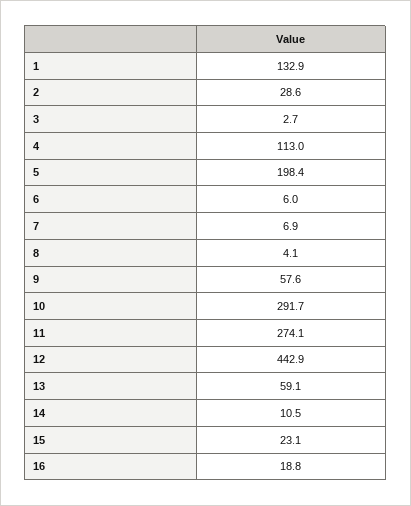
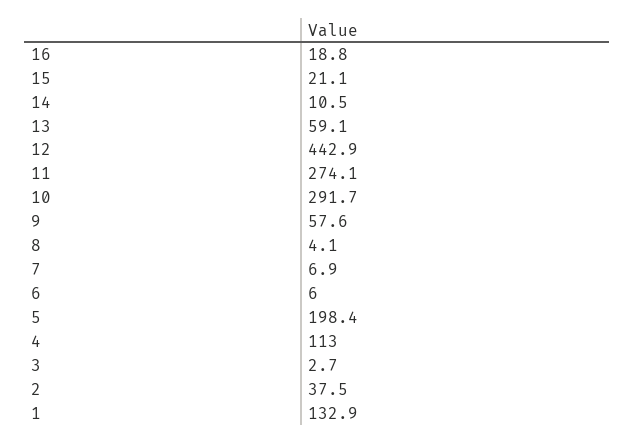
  {
    "1": 132.9,
-   "2": 28.6,
+   "2": 37.5,
    "3": 2.7,
    "4": 113,
    "5": 198.4,
    "6": 6,
    "7": 6.9,
    "8": 4.1,
    "9": 57.6,
    "10": 291.7,
    "11": 274.1,
    "12": 442.9,
    "13": 59.1,
    "14": 10.5,
-   "15": 23.1,
+   "15": 21.1,
    "16": 18.8
  }

